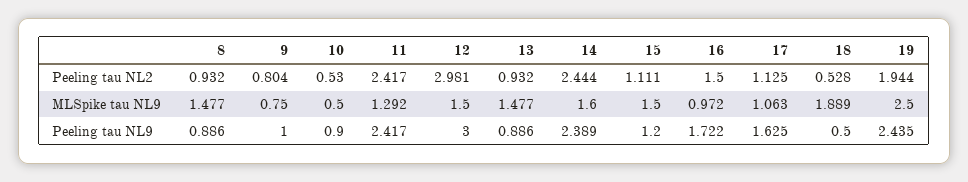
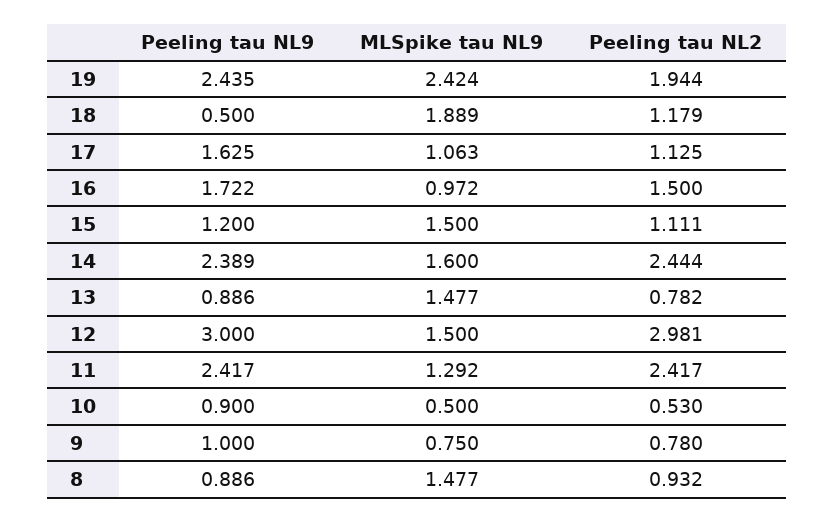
  {
    "8": {
      "Peeling tau NL2": 0.932,
      "MLSpike tau NL9": 1.477,
      "Peeling tau NL9": 0.886
    },
    "9": {
-     "Peeling tau NL2": 0.804,
+     "Peeling tau NL2": 0.78,
      "MLSpike tau NL9": 0.75,
      "Peeling tau NL9": 1
    },
    "10": {
      "Peeling tau NL2": 0.53,
      "MLSpike tau NL9": 0.5,
      "Peeling tau NL9": 0.9
    },
    "11": {
      "Peeling tau NL2": 2.417,
      "MLSpike tau NL9": 1.292,
      "Peeling tau NL9": 2.417
    },
    "12": {
      "Peeling tau NL2": 2.981,
      "MLSpike tau NL9": 1.5,
      "Peeling tau NL9": 3
    },
    "13": {
-     "Peeling tau NL2": 0.932,
+     "Peeling tau NL2": 0.782,
      "MLSpike tau NL9": 1.477,
      "Peeling tau NL9": 0.886
    },
    "14": {
      "Peeling tau NL2": 2.444,
      "MLSpike tau NL9": 1.6,
      "Peeling tau NL9": 2.389
    },
    "15": {
      "Peeling tau NL2": 1.111,
      "MLSpike tau NL9": 1.5,
      "Peeling tau NL9": 1.2
    },
    "16": {
      "Peeling tau NL2": 1.5,
      "MLSpike tau NL9": 0.972,
      "Peeling tau NL9": 1.722
    },
    "17": {
      "Peeling tau NL2": 1.125,
      "MLSpike tau NL9": 1.063,
      "Peeling tau NL9": 1.625
    },
    "18": {
-     "Peeling tau NL2": 0.528,
+     "Peeling tau NL2": 1.179,
      "MLSpike tau NL9": 1.889,
      "Peeling tau NL9": 0.5
    },
    "19": {
      "Peeling tau NL2": 1.944,
-     "MLSpike tau NL9": 2.5,
+     "MLSpike tau NL9": 2.424,
      "Peeling tau NL9": 2.435
    }
  }

